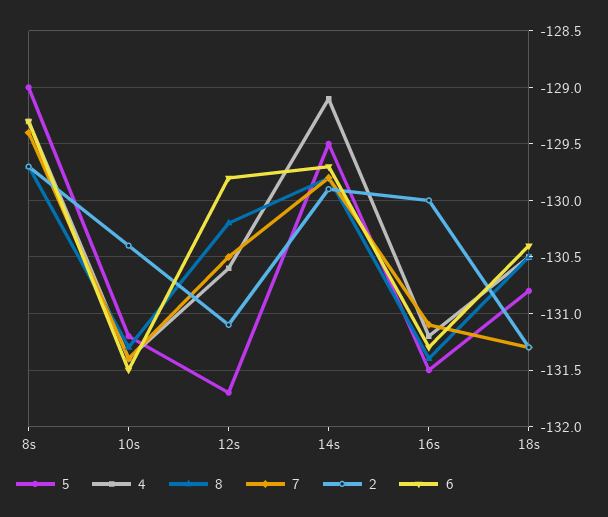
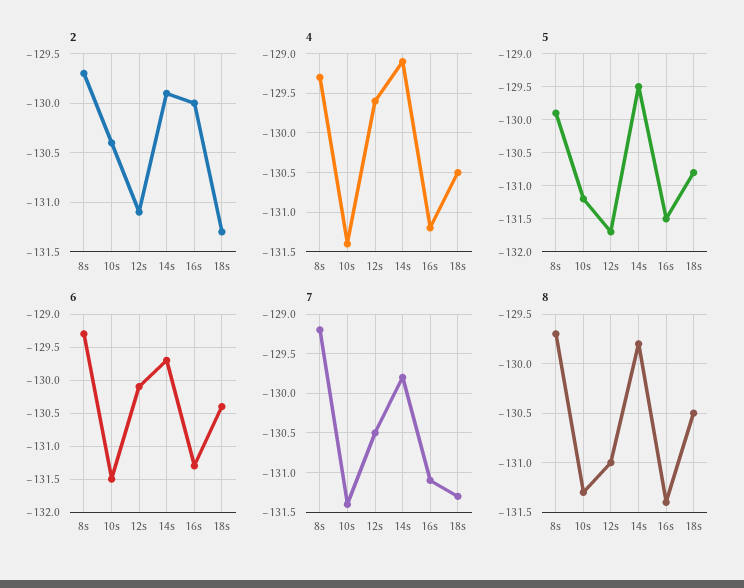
  {
    "5": {
-     "8s": -129,
+     "8s": -129.9,
      "10s": -131.2,
      "12s": -131.7,
      "14s": -129.5,
      "16s": -131.5,
      "18s": -130.8
    },
    "4": {
      "8s": -129.3,
      "10s": -131.4,
-     "12s": -130.6,
+     "12s": -129.6,
      "14s": -129.1,
      "16s": -131.2,
      "18s": -130.5
    },
    "8": {
      "8s": -129.7,
      "10s": -131.3,
-     "12s": -130.2,
+     "12s": -131,
      "14s": -129.8,
      "16s": -131.4,
      "18s": -130.5
    },
    "7": {
-     "8s": -129.4,
+     "8s": -129.2,
      "10s": -131.4,
      "12s": -130.5,
      "14s": -129.8,
      "16s": -131.1,
      "18s": -131.3
    },
    "2": {
      "8s": -129.7,
      "10s": -130.4,
      "12s": -131.1,
      "14s": -129.9,
      "16s": -130,
      "18s": -131.3
    },
    "6": {
      "8s": -129.3,
      "10s": -131.5,
-     "12s": -129.8,
+     "12s": -130.1,
      "14s": -129.7,
      "16s": -131.3,
      "18s": -130.4
    }
  }

